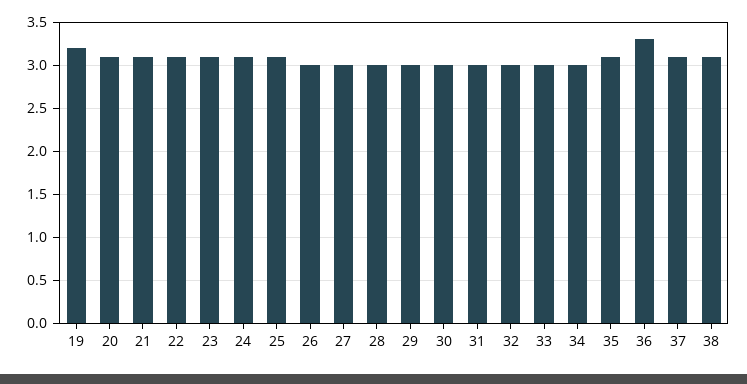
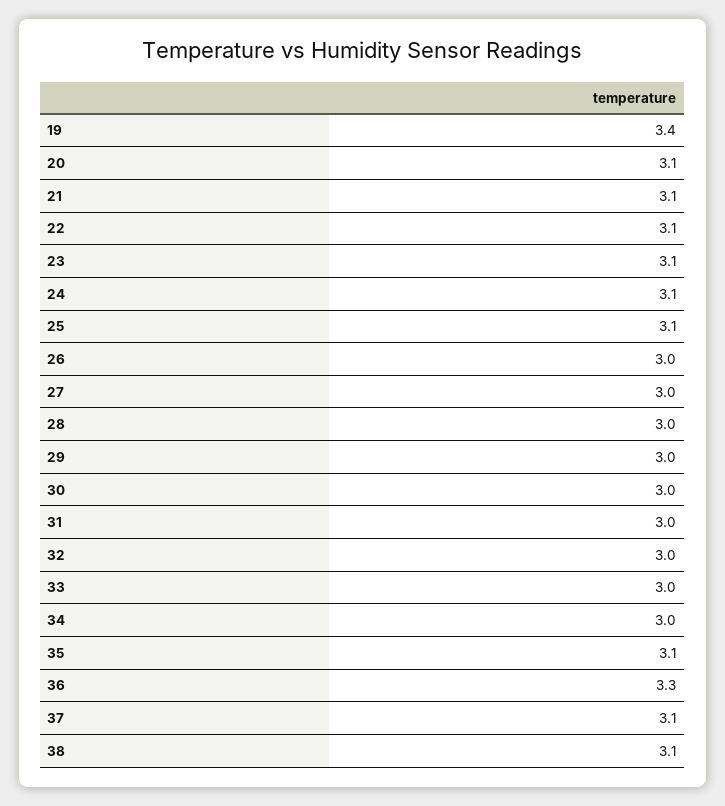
  {
-   "19": 3.2,
+   "19": 3.4,
    "20": 3.1,
    "21": 3.1,
    "22": 3.1,
    "23": 3.1,
    "24": 3.1,
    "25": 3.1,
    "26": 3,
    "27": 3,
    "28": 3,
    "29": 3,
    "30": 3,
    "31": 3,
    "32": 3,
    "33": 3,
    "34": 3,
    "35": 3.1,
    "36": 3.3,
    "37": 3.1,
    "38": 3.1
  }

